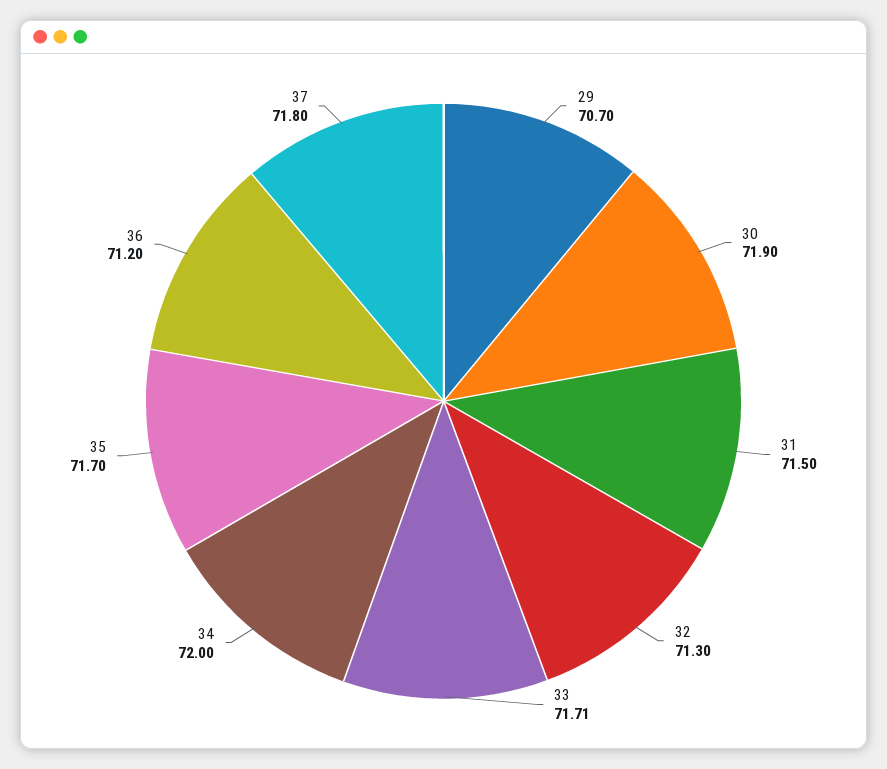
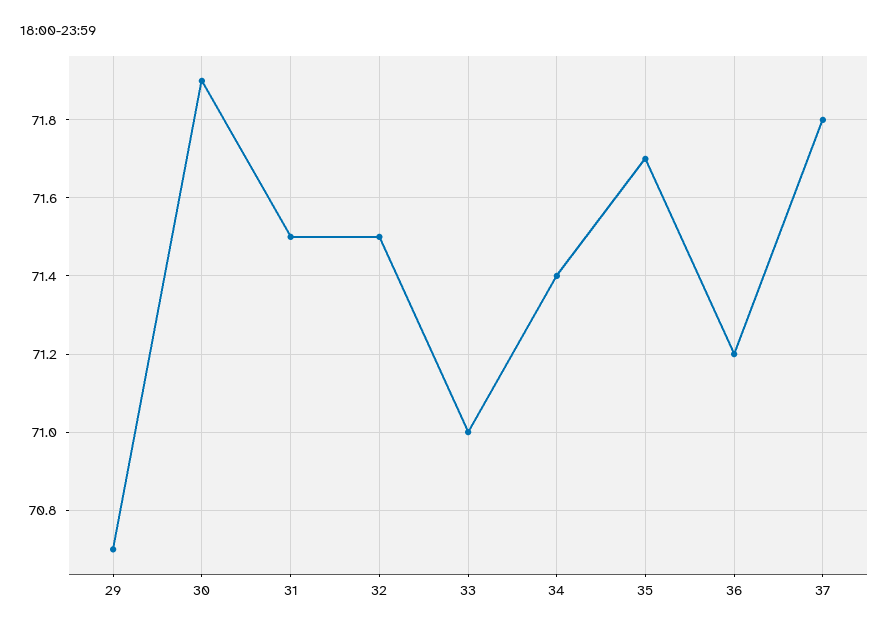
  {
    "29": 70.7,
    "30": 71.9,
    "31": 71.5,
-   "32": 71.3,
+   "32": 71.5,
-   "33": 71.71,
+   "33": 71,
-   "34": 72,
+   "34": 71.4,
    "35": 71.7,
    "36": 71.2,
    "37": 71.8
  }

